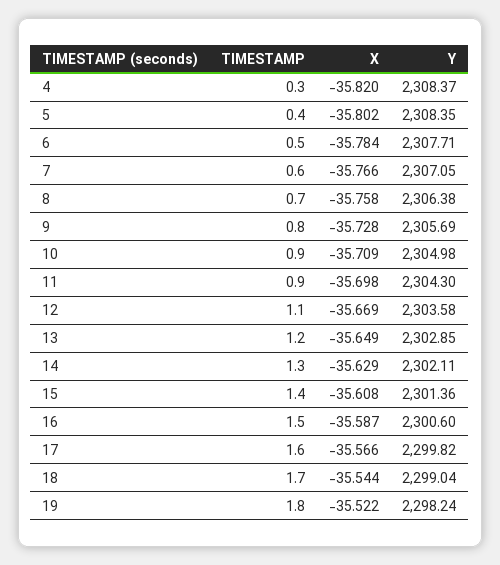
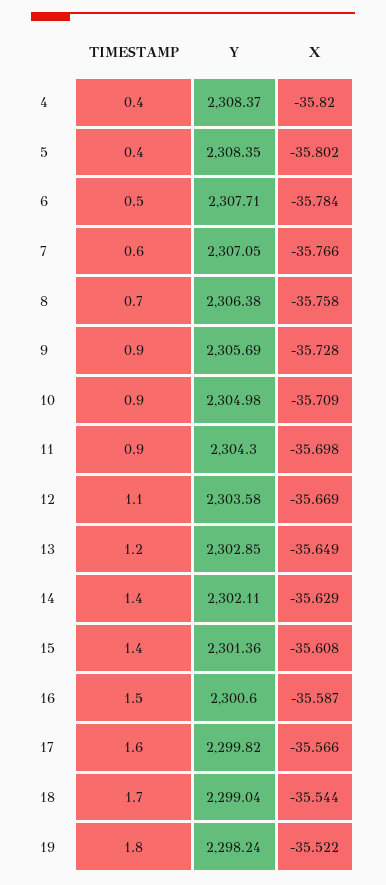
  {
    "TIMESTAMP": {
-     "4": 0.3,
+     "4": 0.4,
      "5": 0.4,
      "6": 0.5,
      "7": 0.6,
      "8": 0.7,
-     "9": 0.8,
+     "9": 0.9,
      "10": 0.9,
      "11": 0.9,
      "12": 1.1,
      "13": 1.2,
-     "14": 1.3,
+     "14": 1.4,
      "15": 1.4,
      "16": 1.5,
      "17": 1.6,
      "18": 1.7,
      "19": 1.8
    },
    "X": {
      "4": -35.82,
      "5": -35.802,
      "6": -35.784,
      "7": -35.766,
      "8": -35.758,
      "9": -35.728,
      "10": -35.709,
      "11": -35.698,
      "12": -35.669,
      "13": -35.649,
      "14": -35.629,
      "15": -35.608,
      "16": -35.587,
      "17": -35.566,
      "18": -35.544,
      "19": -35.522
    },
    "Y": {
      "4": 2308.37,
      "5": 2308.35,
      "6": 2307.71,
      "7": 2307.05,
      "8": 2306.38,
      "9": 2305.69,
      "10": 2304.98,
      "11": 2304.3,
      "12": 2303.58,
      "13": 2302.85,
      "14": 2302.11,
      "15": 2301.36,
      "16": 2300.6,
      "17": 2299.82,
      "18": 2299.04,
      "19": 2298.24
    }
  }

